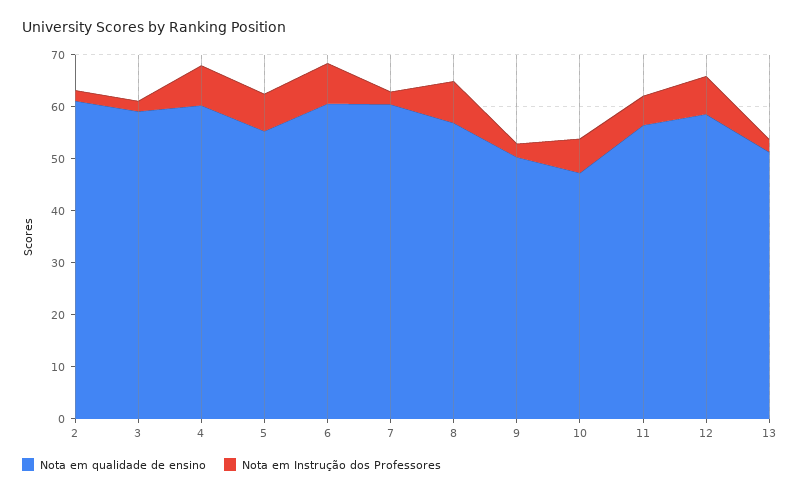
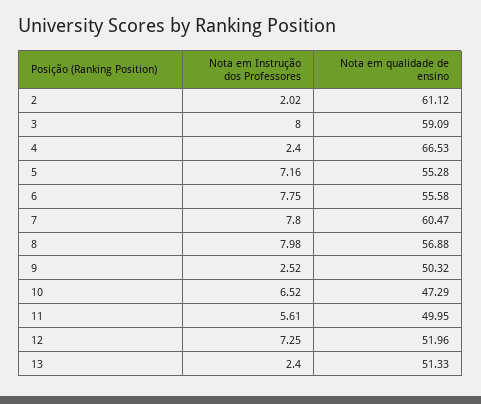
  {
    "Nota em qualidade de ensino": {
      "2": 61.12,
      "3": 59.09,
-     "4": 60,
+     "4": 66.53,
      "5": 55.28,
-     "6": 60,
+     "6": 55.58,
      "7": 60.47,
      "8": 56.88,
      "9": 50.32,
      "10": 47.29,
-     "11": 56,
+     "11": 49.95,
-     "12": 58,
+     "12": 51.96,
      "13": 51.33
    },
    "Nota em Instrução dos Professores": {
      "2": 2.02,
-     "3": 2,
+     "3": 8,
-     "4": 8,
+     "4": 2.4,
      "5": 7.16,
      "6": 7.75,
-     "7": 2,
+     "7": 7.8,
      "8": 7.98,
      "9": 2.52,
      "10": 6.52,
      "11": 5.61,
      "12": 7.25,
      "13": 2.4
    }
  }

